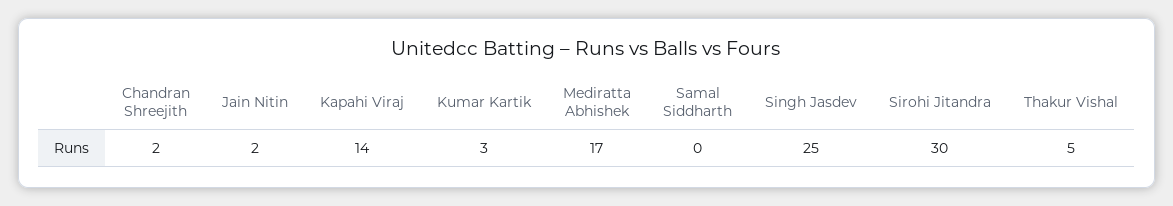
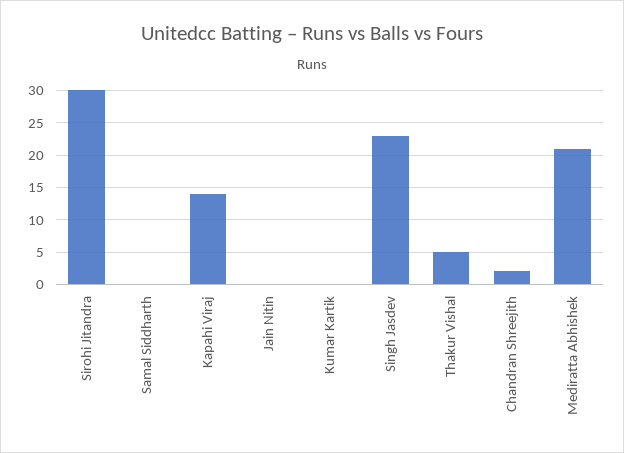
  {
    "Chandran Shreejith": 2,
-   "Jain Nitin": 2,
+   "Jain Nitin": 0,
    "Kapahi Viraj": 14,
-   "Kumar Kartik": 3,
+   "Kumar Kartik": 0,
-   "Mediratta Abhishek": 17,
+   "Mediratta Abhishek": 21,
    "Samal Siddharth": 0,
-   "Singh Jasdev": 25,
+   "Singh Jasdev": 23,
    "Sirohi Jitandra": 30,
    "Thakur Vishal": 5
  }

